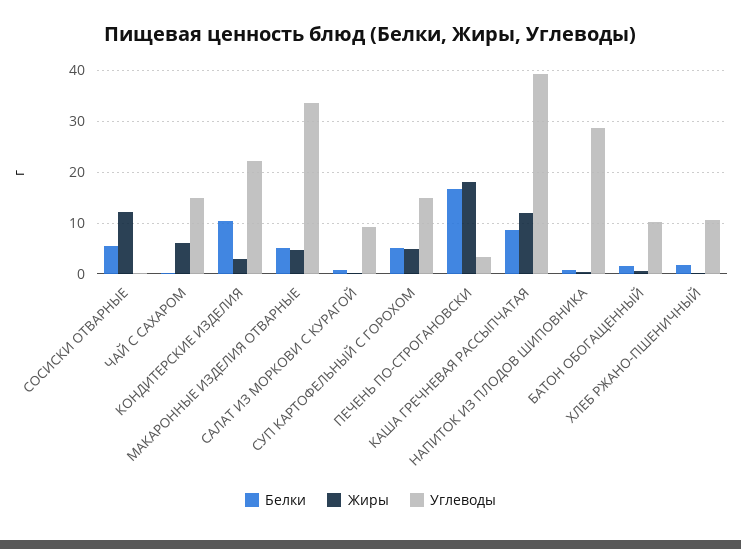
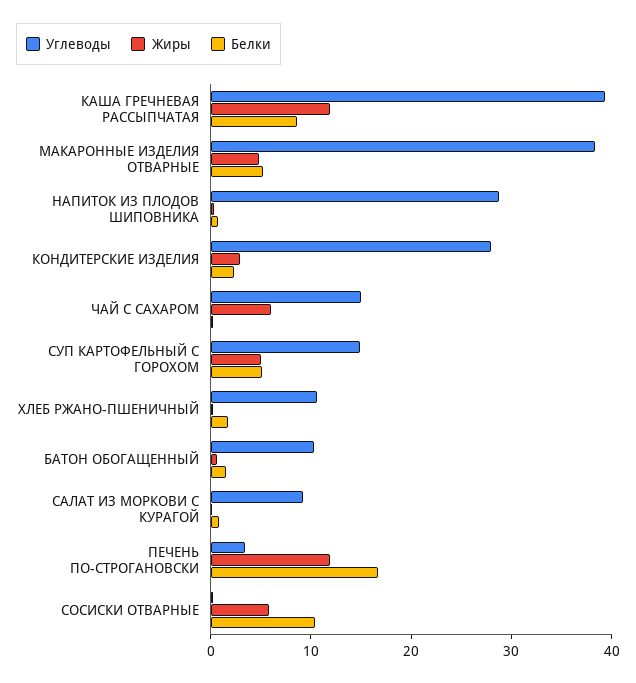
  {
    "Белки": {
-     "СОСИСКИ ОТВАРНЫЕ": 6,
+     "СОСИСКИ ОТВАРНЫЕ": 10,
      "ЧАЙ С САХАРОМ": 0,
-     "КОНДИТЕРСКИЕ ИЗДЕЛИЯ": 10,
+     "КОНДИТЕРСКИЕ ИЗДЕЛИЯ": 2,
      "МАКАРОННЫЕ ИЗДЕЛИЯ ОТВАРНЫЕ": 6,
      "САЛАТ ИЗ МОРКОВИ С КУРАГОЙ": 0,
      "СУП КАРТОФЕЛЬНЫЙ С ГОРОХОМ": 6,
      "ПЕЧЕНЬ ПО-СТРОГАНОВСКИ": 16,
      "КАША ГРЕЧНЕВАЯ РАССЫПЧАТАЯ": 8,
      "НАПИТОК ИЗ ПЛОДОВ ШИПОВНИКА": 0,
      "БАТОН ОБОГАЩЕННЫЙ": 2,
      "ХЛЕБ РЖАНО-ПШЕНИЧНЫЙ": 2
    },
    "Жиры": {
-     "СОСИСКИ ОТВАРНЫЕ": 12,
+     "СОСИСКИ ОТВАРНЫЕ": 6,
      "ЧАЙ С САХАРОМ": 6,
      "КОНДИТЕРСКИЕ ИЗДЕЛИЯ": 2,
      "МАКАРОННЫЕ ИЗДЕЛИЯ ОТВАРНЫЕ": 4,
      "САЛАТ ИЗ МОРКОВИ С КУРАГОЙ": 0,
      "СУП КАРТОФЕЛЬНЫЙ С ГОРОХОМ": 6,
-     "ПЕЧЕНЬ ПО-СТРОГАНОВСКИ": 18,
+     "ПЕЧЕНЬ ПО-СТРОГАНОВСКИ": 12,
      "КАША ГРЕЧНЕВАЯ РАССЫПЧАТАЯ": 12,
      "НАПИТОК ИЗ ПЛОДОВ ШИПОВНИКА": 0,
      "БАТОН ОБОГАЩЕННЫЙ": 0,
      "ХЛЕБ РЖАНО-ПШЕНИЧНЫЙ": 0
    },
    "Углеводы": {
      "СОСИСКИ ОТВАРНЫЕ": 0,
      "ЧАЙ С САХАРОМ": 16,
-     "КОНДИТЕРСКИЕ ИЗДЕЛИЯ": 22,
+     "КОНДИТЕРСКИЕ ИЗДЕЛИЯ": 28,
-     "МАКАРОННЫЕ ИЗДЕЛИЯ ОТВАРНЫЕ": 34,
+     "МАКАРОННЫЕ ИЗДЕЛИЯ ОТВАРНЫЕ": 38,
      "САЛАТ ИЗ МОРКОВИ С КУРАГОЙ": 10,
      "СУП КАРТОФЕЛЬНЫЙ С ГОРОХОМ": 14,
      "ПЕЧЕНЬ ПО-СТРОГАНОВСКИ": 4,
      "КАША ГРЕЧНЕВАЯ РАССЫПЧАТАЯ": 40,
      "НАПИТОК ИЗ ПЛОДОВ ШИПОВНИКА": 28,
      "БАТОН ОБОГАЩЕННЫЙ": 10,
      "ХЛЕБ РЖАНО-ПШЕНИЧНЫЙ": 10
    }
  }

